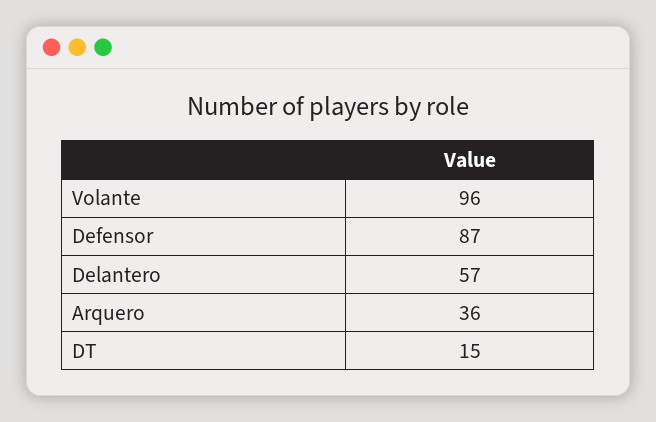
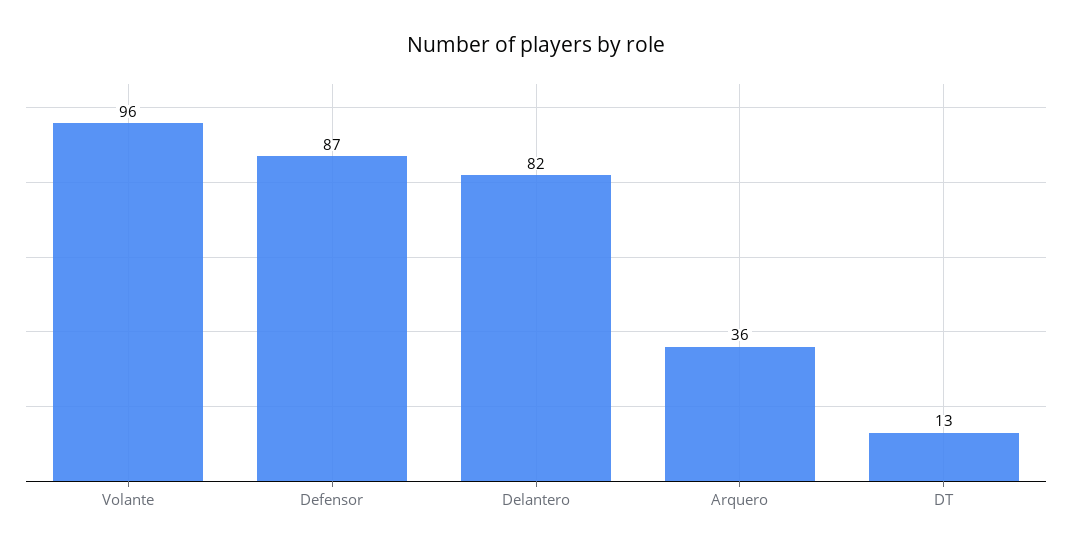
  {
    "Volante": 96,
    "Defensor": 87,
-   "Delantero": 57,
+   "Delantero": 82,
    "Arquero": 36,
-   "DT": 15
+   "DT": 13
  }

